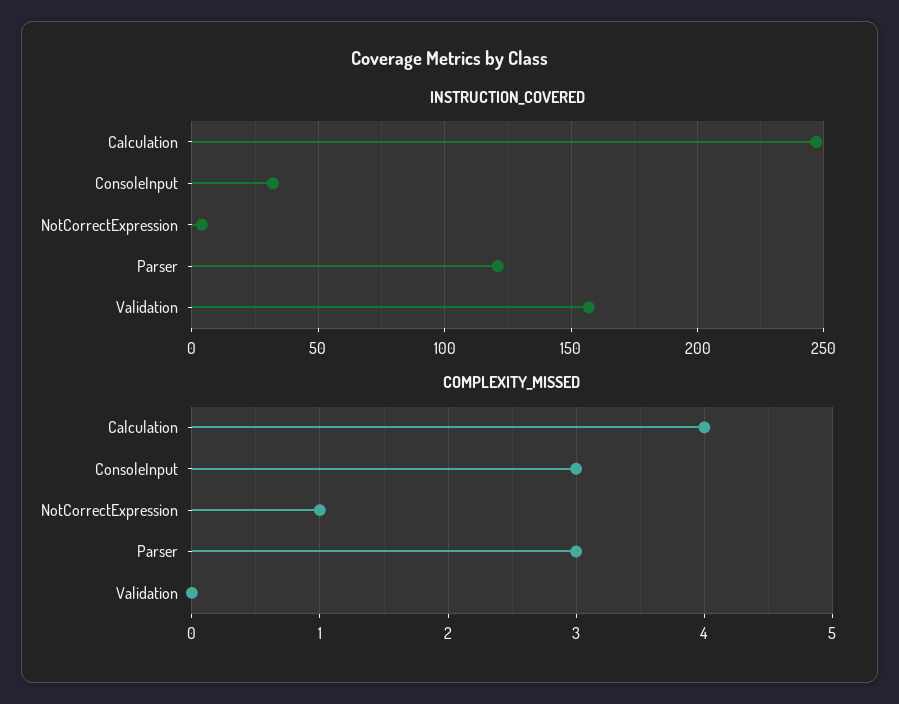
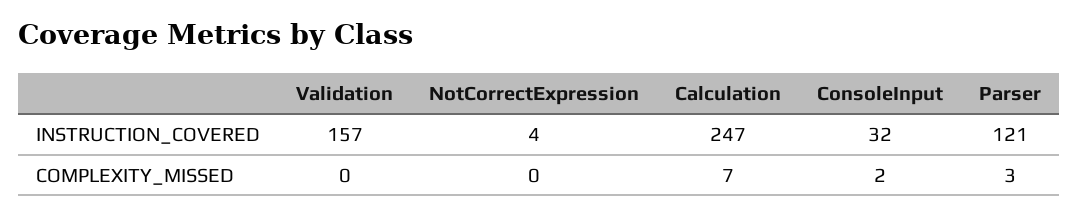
  {
    "INSTRUCTION_COVERED": {
      "Calculation": 247,
      "ConsoleInput": 32,
      "NotCorrectExpression": 4,
      "Parser": 121,
      "Validation": 157
    },
    "COMPLEXITY_MISSED": {
-     "Calculation": 4,
+     "Calculation": 7,
-     "ConsoleInput": 3,
+     "ConsoleInput": 2,
-     "NotCorrectExpression": 1,
+     "NotCorrectExpression": 0,
      "Parser": 3,
      "Validation": 0
    }
  }

